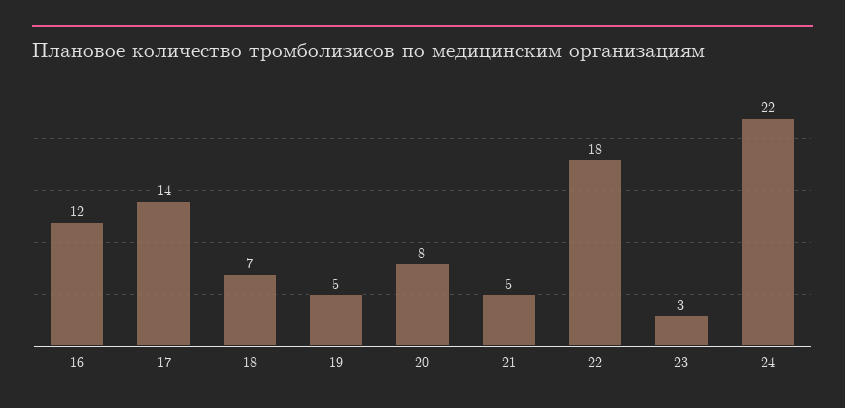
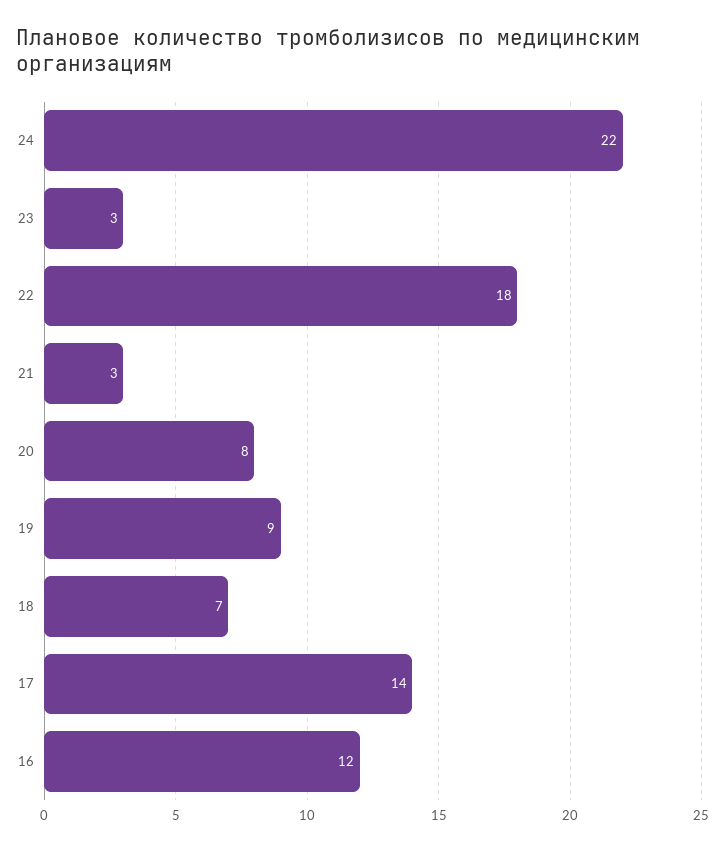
  {
    "16": 12,
    "17": 14,
    "18": 7,
-   "19": 5,
+   "19": 9,
    "20": 8,
-   "21": 5,
+   "21": 3,
    "22": 18,
    "23": 3,
    "24": 22
  }

